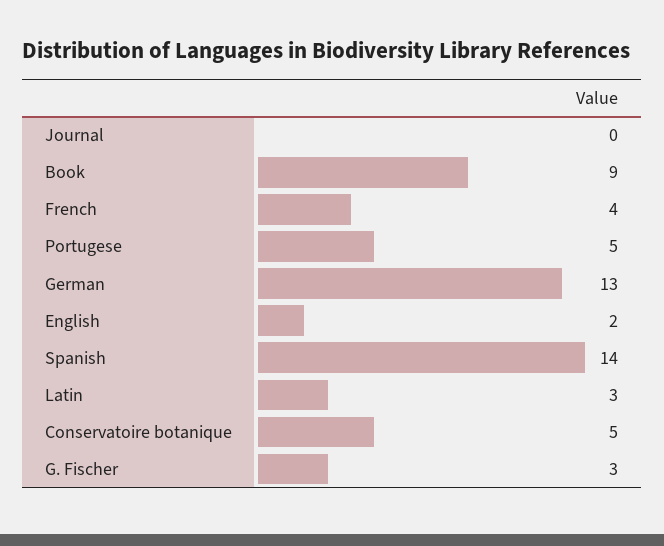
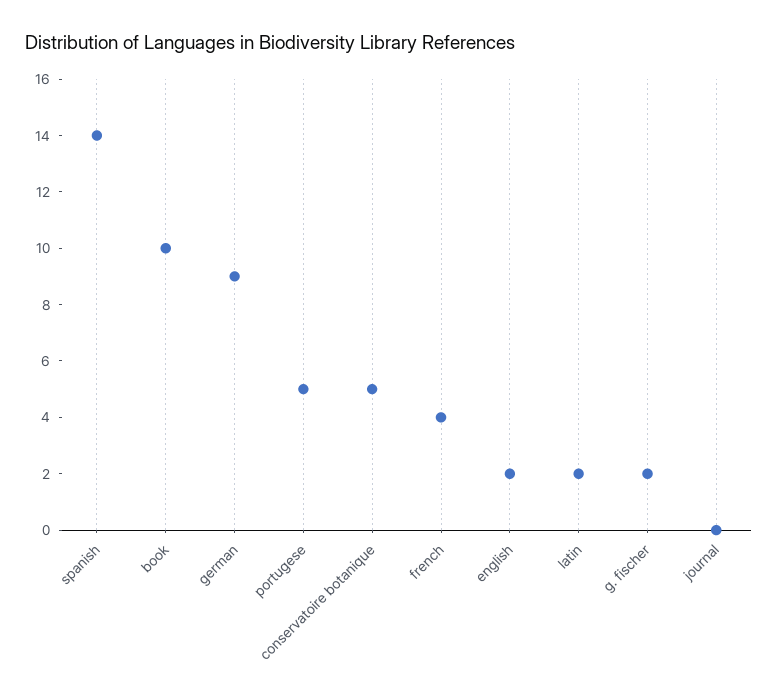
  {
    "Journal": 0,
-   "Book": 9,
+   "Book": 10,
    "French": 4,
    "Portugese": 5,
-   "German": 13,
+   "German": 9,
    "English": 2,
    "Spanish": 14,
-   "Latin": 3,
+   "Latin": 2,
    "Conservatoire botanique": 5,
-   "G. Fischer": 3
+   "G. Fischer": 2
  }

